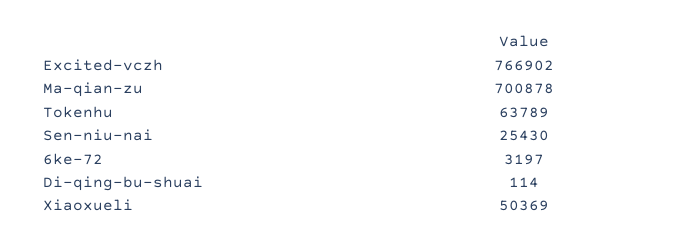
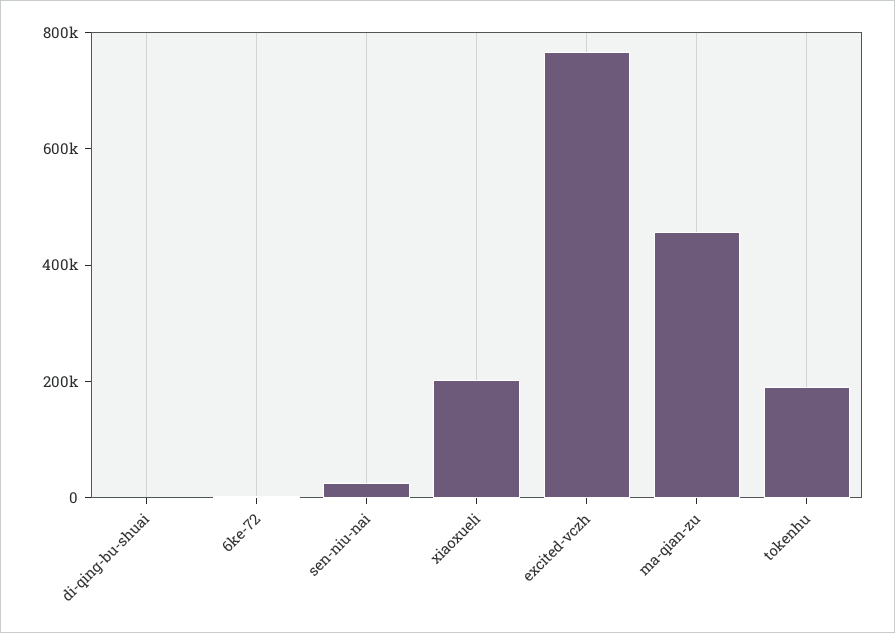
  {
    "Excited-vczh": 766902,
-   "Ma-qian-zu": 700878,
+   "Ma-qian-zu": 450000,
-   "Tokenhu": 63789,
+   "Tokenhu": 200000,
    "Sen-niu-nai": 25430,
    "6ke-72": 3197,
    "Di-qing-bu-shuai": 114,
-   "Xiaoxueli": 50369
+   "Xiaoxueli": 200000
  }

